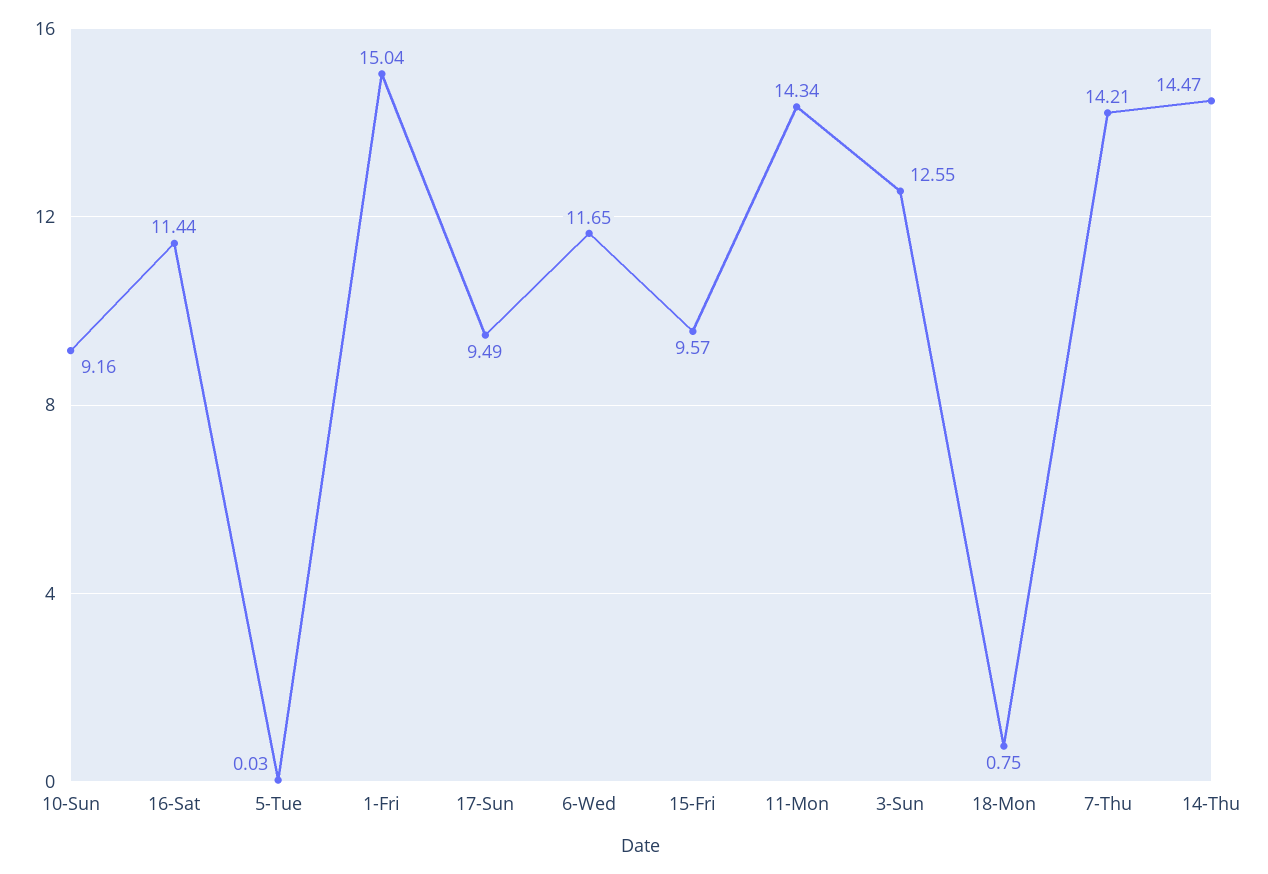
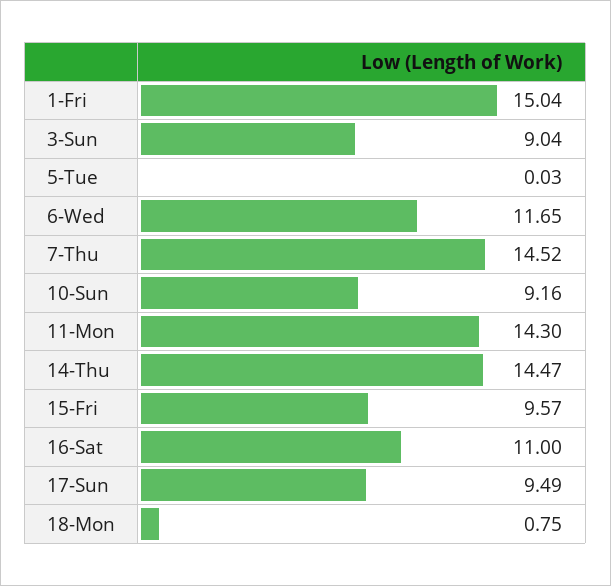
  {
    "10-Sun": 9.16,
-   "16-Sat": 11.44,
+   "16-Sat": 11,
    "5-Tue": 0.03,
    "1-Fri": 15.04,
    "17-Sun": 9.49,
    "6-Wed": 11.65,
    "15-Fri": 9.57,
-   "11-Mon": 14.34,
+   "11-Mon": 14.3,
-   "3-Sun": 12.55,
+   "3-Sun": 9.04,
    "18-Mon": 0.75,
-   "7-Thu": 14.21,
+   "7-Thu": 14.52,
    "14-Thu": 14.47
  }

